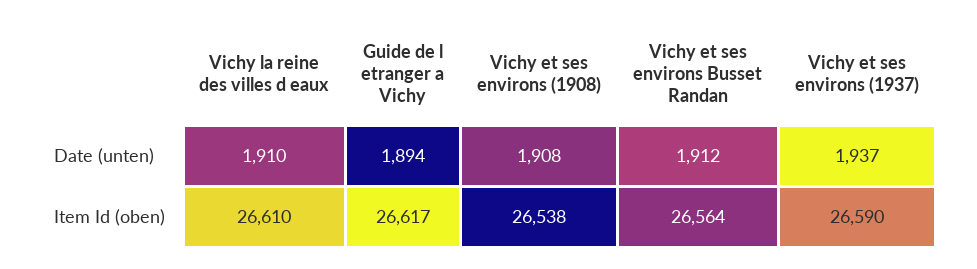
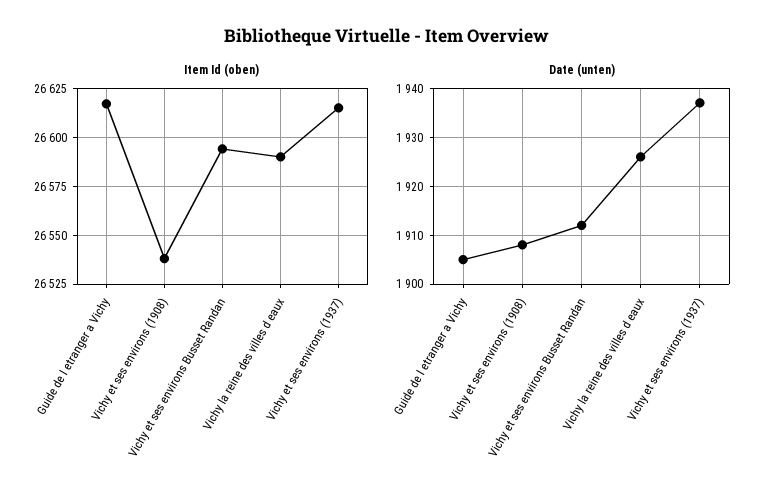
  {
    "Date (unten)": {
-     "Vichy la reine des villes d eaux": 1910,
+     "Vichy la reine des villes d eaux": 1925,
-     "Guide de l etranger a Vichy": 1894,
+     "Guide de l etranger a Vichy": 1905,
      "Vichy et ses environs (1908)": 1908,
      "Vichy et ses environs Busset Randan": 1912,
      "Vichy et ses environs (1937)": 1937
    },
    "Item Id (oben)": {
-     "Vichy la reine des villes d eaux": 26610,
+     "Vichy la reine des villes d eaux": 26590,
      "Guide de l etranger a Vichy": 26617,
      "Vichy et ses environs (1908)": 26538,
-     "Vichy et ses environs Busset Randan": 26564,
+     "Vichy et ses environs Busset Randan": 26595,
-     "Vichy et ses environs (1937)": 26590
+     "Vichy et ses environs (1937)": 26615
    }
  }

